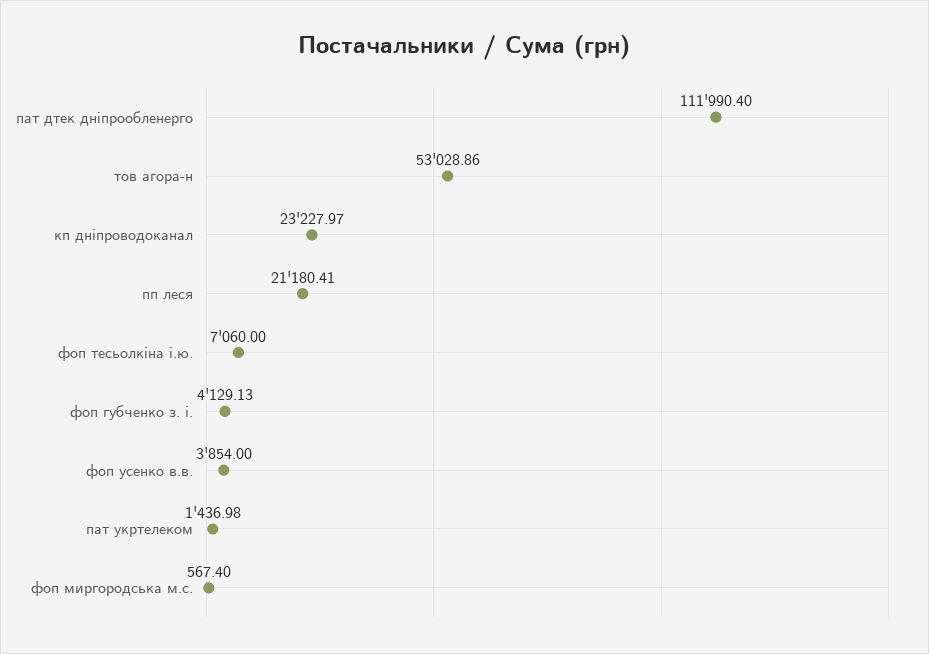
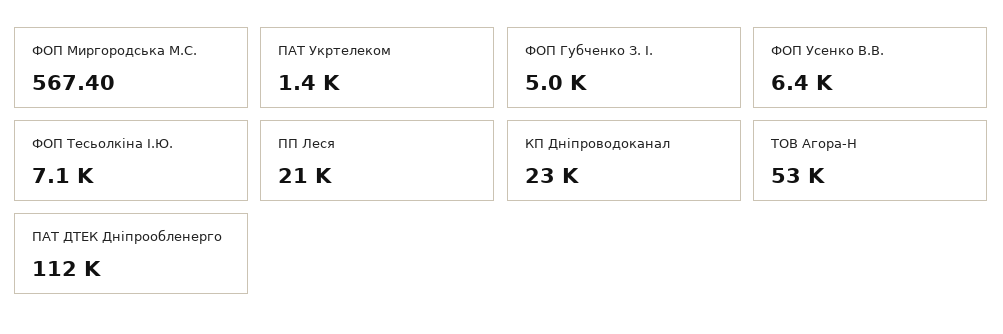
  {
    "пат дтек дніпрообленерго": 111990.4,
    "тов агора-н": 53028.86,
    "кп дніпроводоканал": 23227.97,
    "пп леся": 21180.41,
    "фоп тесьолкіна і.ю.": 7060,
-   "фоп губченко з. і.": 4129.13,
+   "фоп губченко з. і.": 5000,
-   "фоп усенко в.в.": 3854,
+   "фоп усенко в.в.": 6400,
    "пат укртелеком": 1436.98,
    "фоп миргородська м.с.": 567.4
  }

